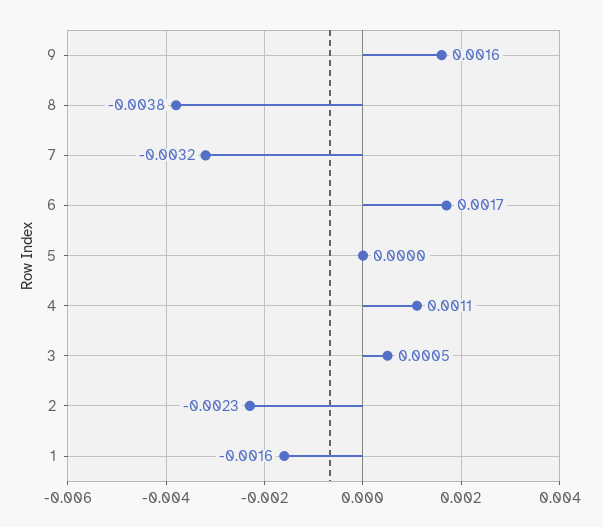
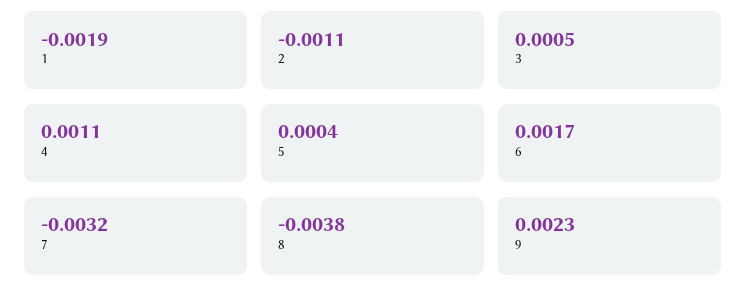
  {
-   "9": 0.0016,
+   "9": 0.0023,
    "8": -0.0038,
    "7": -0.0032,
    "6": 0.0017,
-   "5": 0,
+   "5": 0.0004,
    "4": 0.0011,
    "3": 0.0005,
-   "2": -0.0023,
+   "2": -0.0011,
-   "1": -0.0016
+   "1": -0.0019
  }

